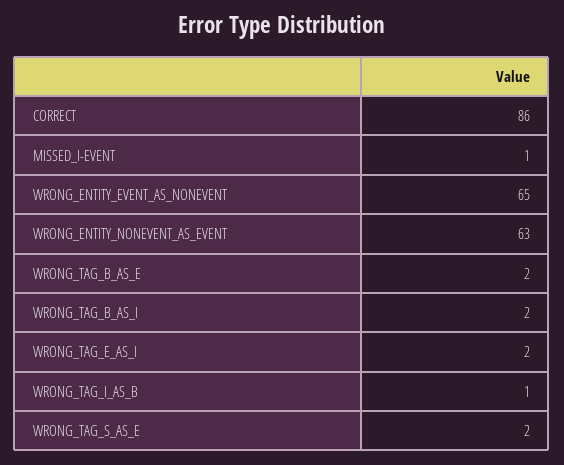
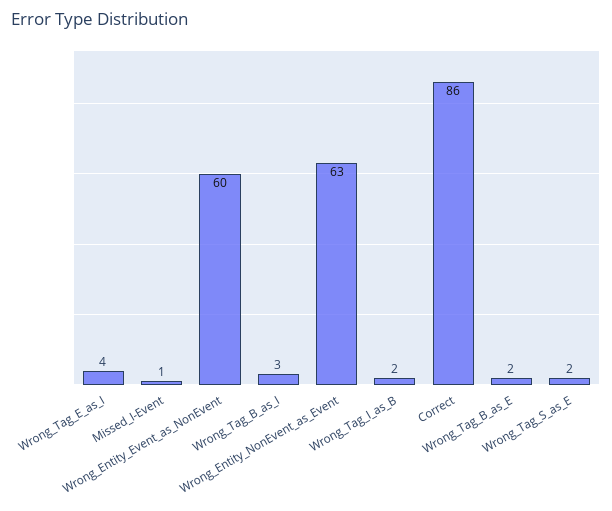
  {
    "CORRECT": 86,
    "MISSED_I-EVENT": 1,
-   "WRONG_ENTITY_EVENT_AS_NONEVENT": 65,
+   "WRONG_ENTITY_EVENT_AS_NONEVENT": 60,
    "WRONG_ENTITY_NONEVENT_AS_EVENT": 63,
    "WRONG_TAG_B_AS_E": 2,
-   "WRONG_TAG_B_AS_I": 2,
+   "WRONG_TAG_B_AS_I": 3,
-   "WRONG_TAG_E_AS_I": 2,
+   "WRONG_TAG_E_AS_I": 4,
-   "WRONG_TAG_I_AS_B": 1,
+   "WRONG_TAG_I_AS_B": 2,
    "WRONG_TAG_S_AS_E": 2
  }

